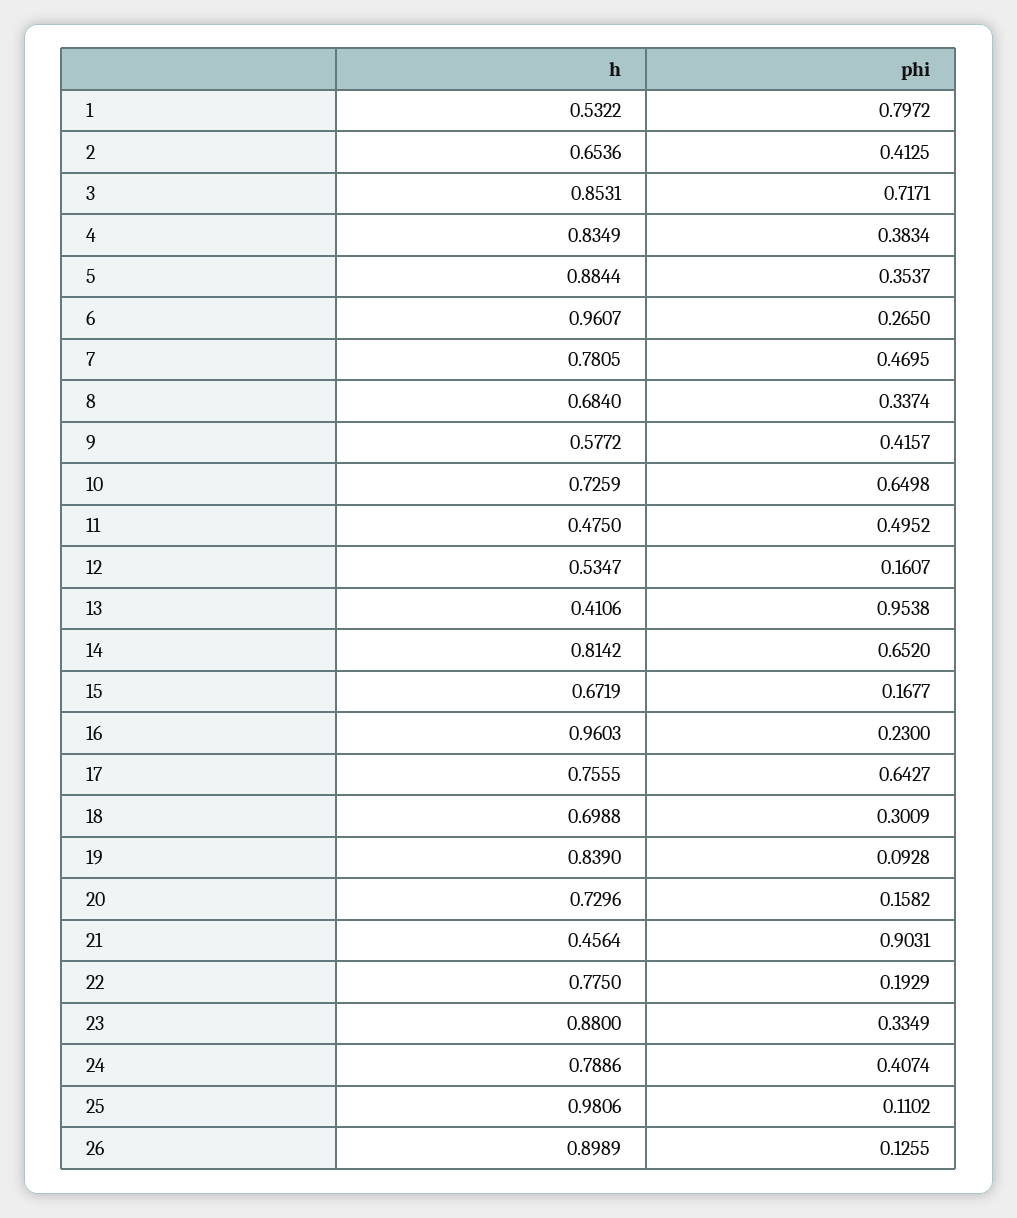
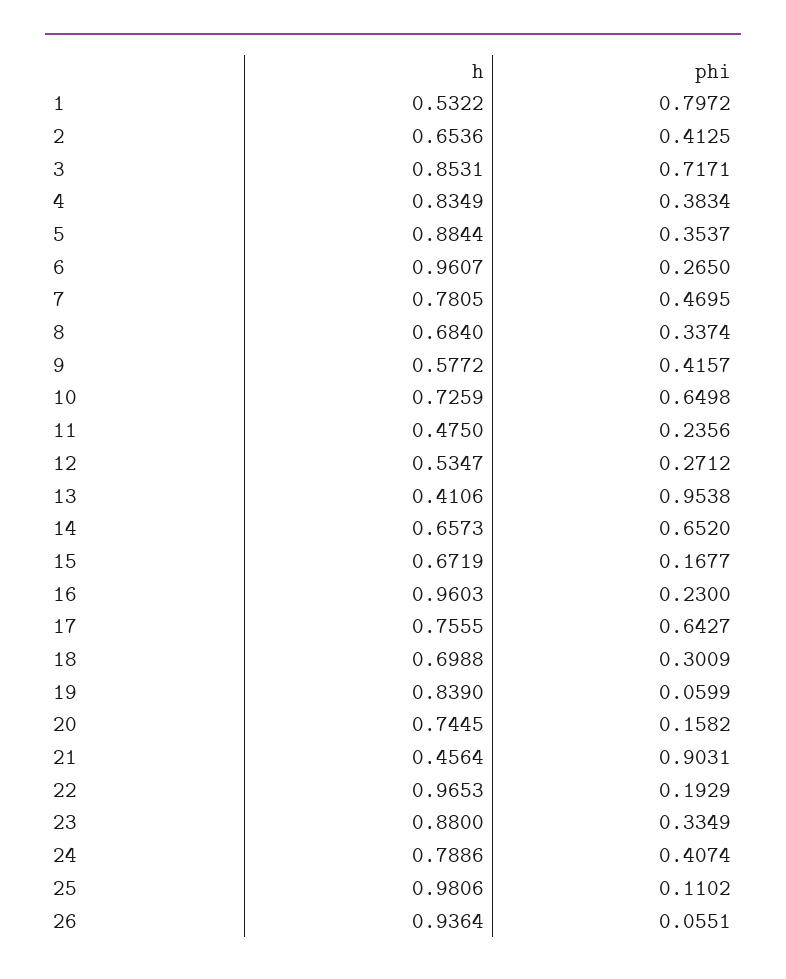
  {
    "h": {
      "1": 0.5322,
      "2": 0.6536,
      "3": 0.8531,
      "4": 0.8349,
      "5": 0.8844,
      "6": 0.9607,
      "7": 0.7805,
      "8": 0.684,
      "9": 0.5772,
      "10": 0.7259,
      "11": 0.475,
      "12": 0.5347,
      "13": 0.4106,
-     "14": 0.8142,
+     "14": 0.6573,
      "15": 0.6719,
      "16": 0.9603,
      "17": 0.7555,
      "18": 0.6988,
      "19": 0.839,
-     "20": 0.7296,
+     "20": 0.7445,
      "21": 0.4564,
-     "22": 0.775,
+     "22": 0.9653,
      "23": 0.88,
      "24": 0.7886,
      "25": 0.9806,
-     "26": 0.8989
+     "26": 0.9364
    },
    "phi": {
      "1": 0.7972,
      "2": 0.4125,
      "3": 0.7171,
      "4": 0.3834,
      "5": 0.3537,
      "6": 0.265,
      "7": 0.4695,
      "8": 0.3374,
      "9": 0.4157,
      "10": 0.6498,
-     "11": 0.4952,
+     "11": 0.2356,
-     "12": 0.1607,
+     "12": 0.2712,
      "13": 0.9538,
      "14": 0.652,
      "15": 0.1677,
      "16": 0.23,
      "17": 0.6427,
      "18": 0.3009,
-     "19": 0.0928,
+     "19": 0.0599,
      "20": 0.1582,
      "21": 0.9031,
      "22": 0.1929,
      "23": 0.3349,
      "24": 0.4074,
      "25": 0.1102,
-     "26": 0.1255
+     "26": 0.0551
    }
  }

